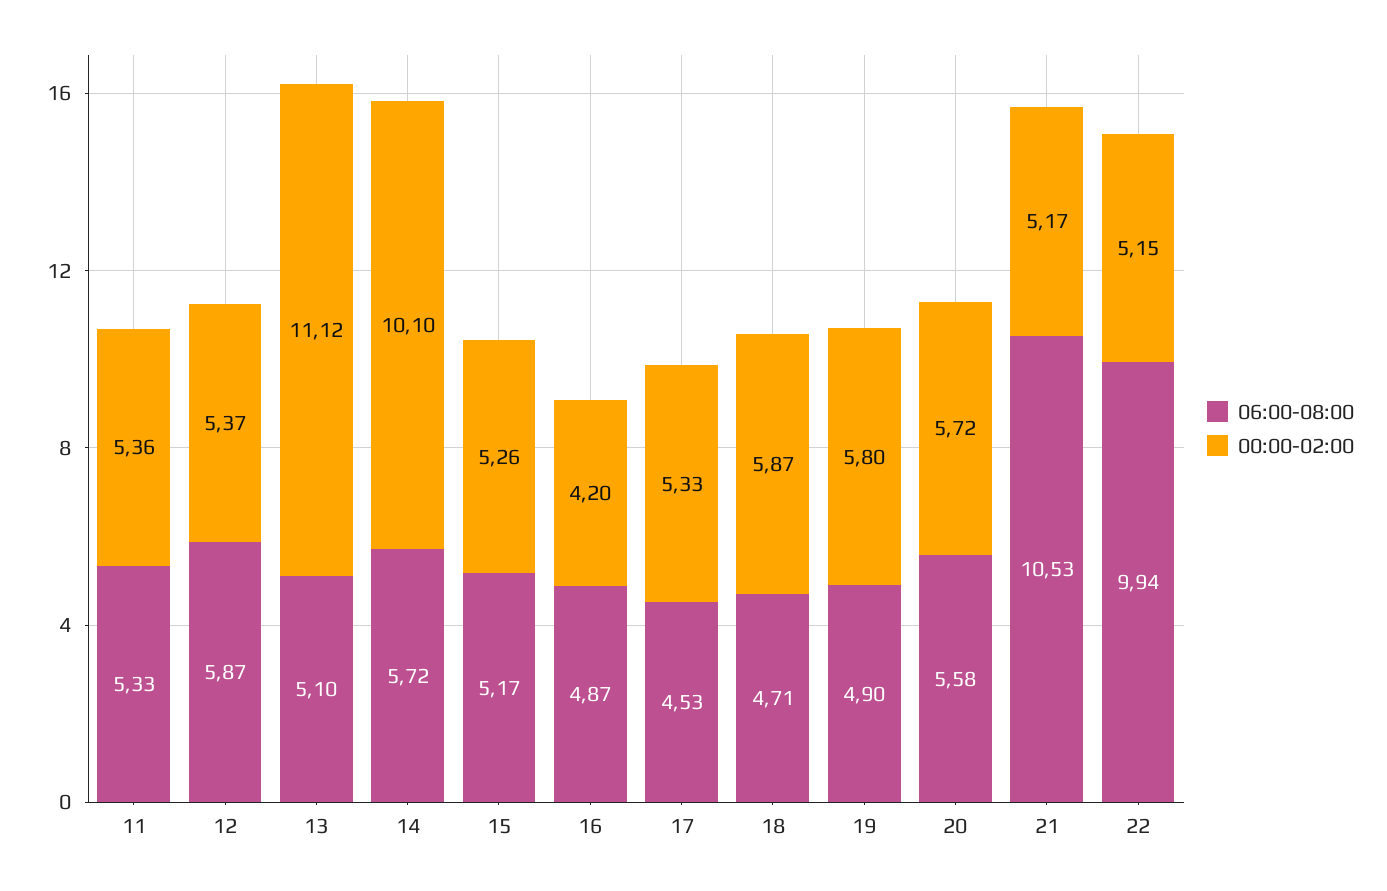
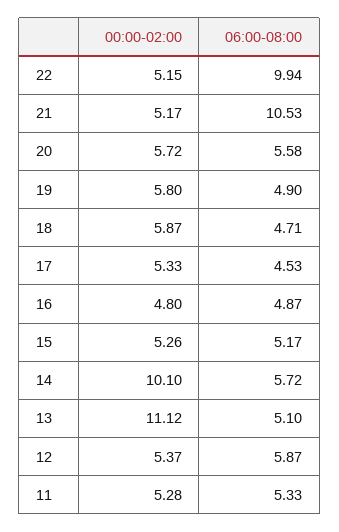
  {
    "06:00-08:00": {
      "11": 5.33,
      "12": 5.87,
      "13": 5.1,
      "14": 5.72,
      "15": 5.17,
      "16": 4.87,
      "17": 4.53,
      "18": 4.71,
      "19": 4.9,
      "20": 5.58,
      "21": 10.53,
      "22": 9.94
    },
    "00:00-02:00": {
-     "11": 5.36,
+     "11": 5.28,
      "12": 5.37,
      "13": 11.12,
      "14": 10.1,
      "15": 5.26,
-     "16": 4.2,
+     "16": 4.8,
      "17": 5.33,
      "18": 5.87,
      "19": 5.8,
      "20": 5.72,
      "21": 5.17,
      "22": 5.15
    }
  }

